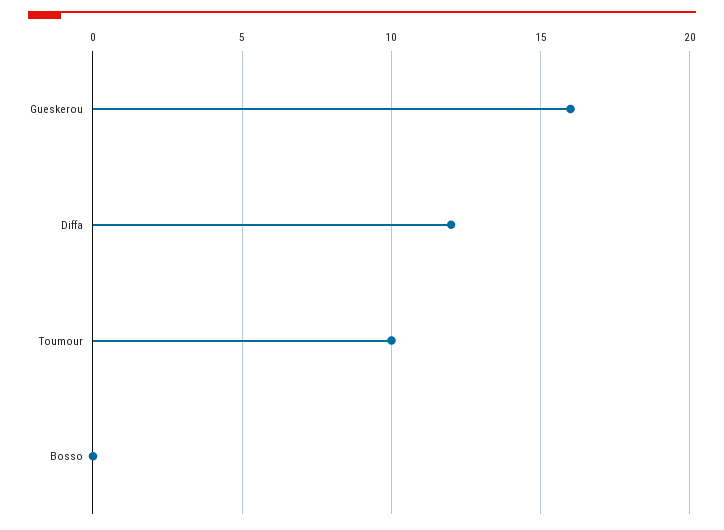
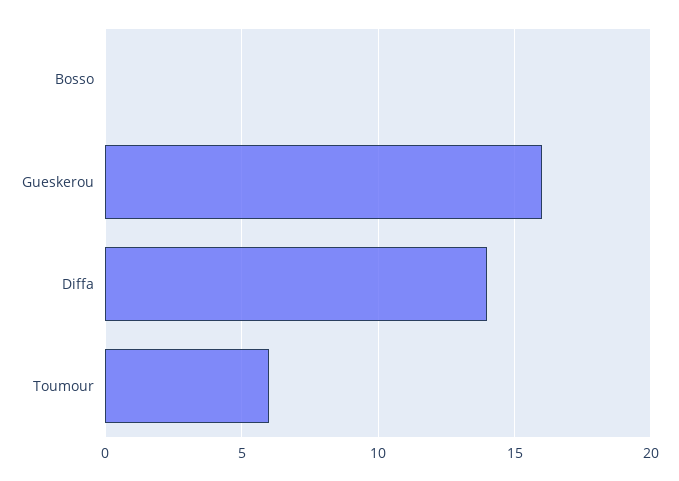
  {
    "Gueskerou": 16,
-   "Diffa": 12,
+   "Diffa": 14,
-   "Toumour": 10,
+   "Toumour": 6,
    "Bosso": 0
  }

